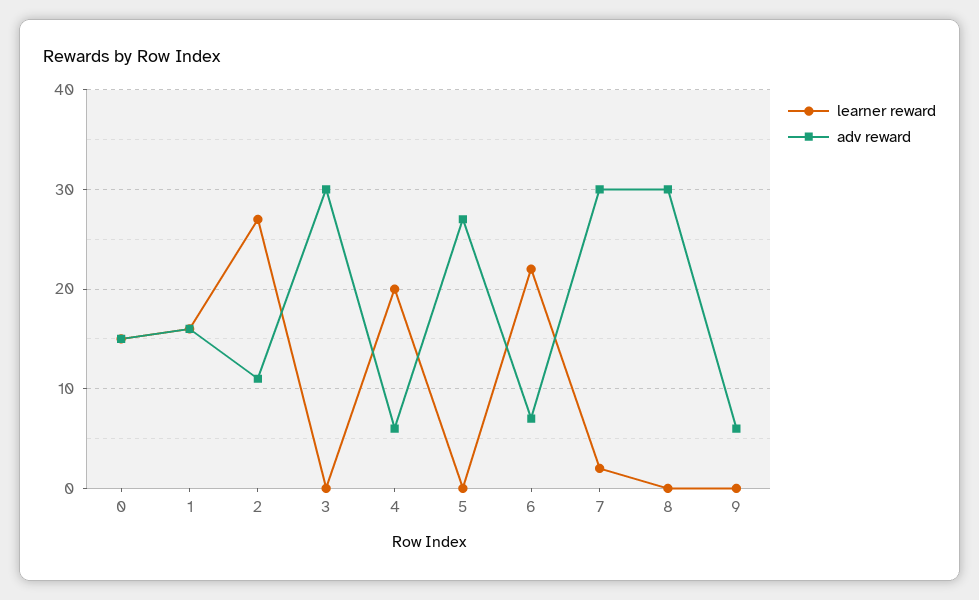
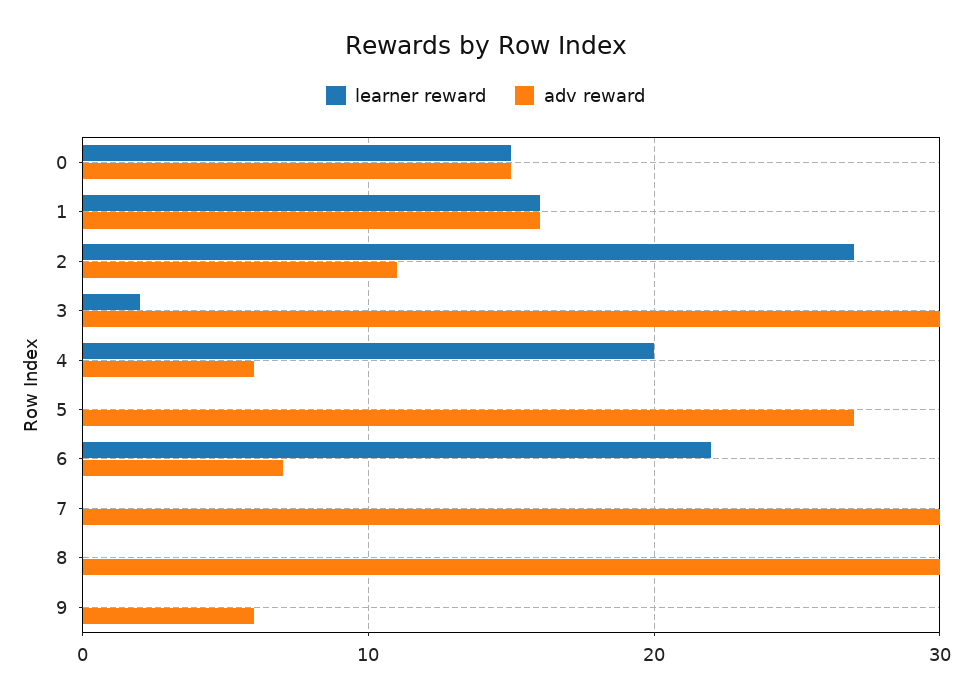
  {
    "learner reward": {
      "0": 15,
      "1": 16,
      "2": 27,
-     "3": 0,
+     "3": 2,
      "4": 20,
      "5": 0,
      "6": 22,
-     "7": 2,
+     "7": 0,
      "8": 0,
      "9": 0
    },
    "adv reward": {
      "0": 15,
      "1": 16,
      "2": 11,
      "3": 30,
      "4": 6,
      "5": 27,
      "6": 7,
      "7": 30,
      "8": 30,
      "9": 6
    }
  }

